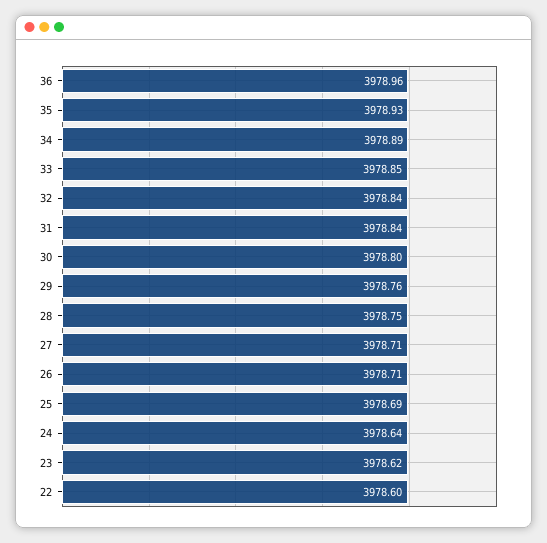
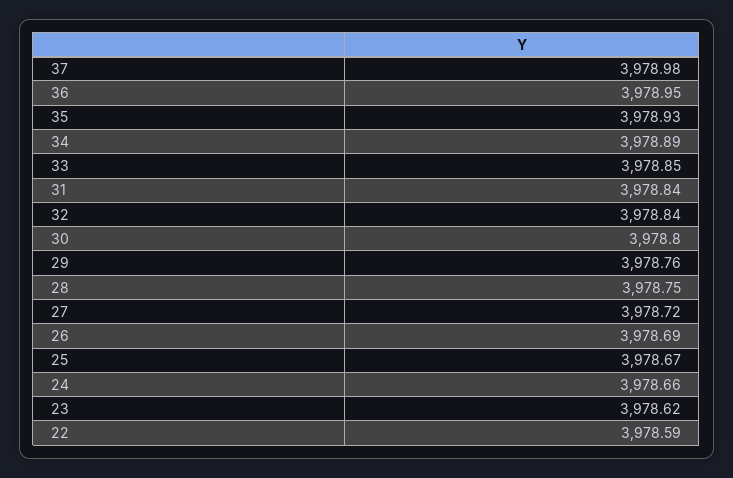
  {
-   "36": 3978.96,
+   "36": 3978.95,
    "35": 3978.93,
    "34": 3978.89,
    "33": 3978.85,
    "32": 3978.84,
    "31": 3978.84,
    "30": 3978.8,
    "29": 3978.76,
    "28": 3978.75,
-   "27": 3978.71,
+   "27": 3978.72,
-   "26": 3978.71,
+   "26": 3978.69,
-   "25": 3978.69,
+   "25": 3978.67,
-   "24": 3978.64,
+   "24": 3978.66,
    "23": 3978.62,
-   "22": 3978.6
+   "22": 3978.59,
+   "37": 3978.98
  }

